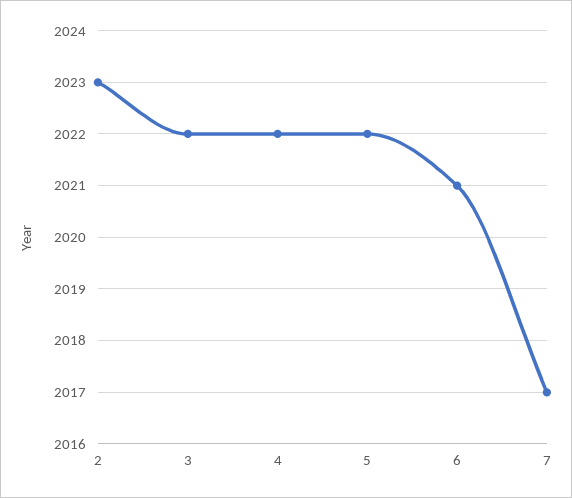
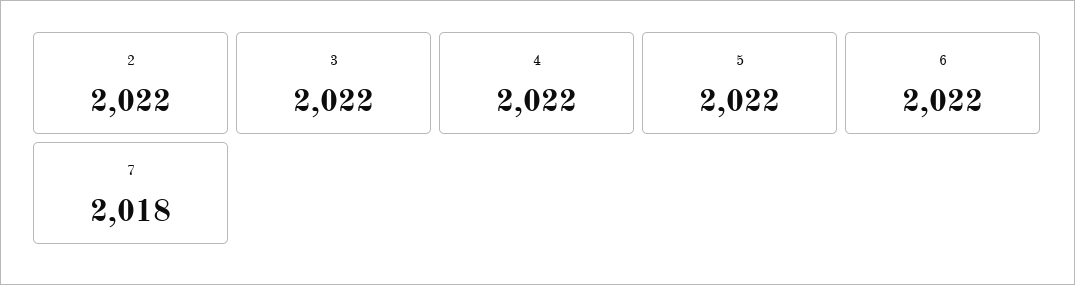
  {
-   "2": 2023,
+   "2": 2022,
    "3": 2022,
    "4": 2022,
    "5": 2022,
-   "6": 2021,
+   "6": 2022,
-   "7": 2017
+   "7": 2018
  }

